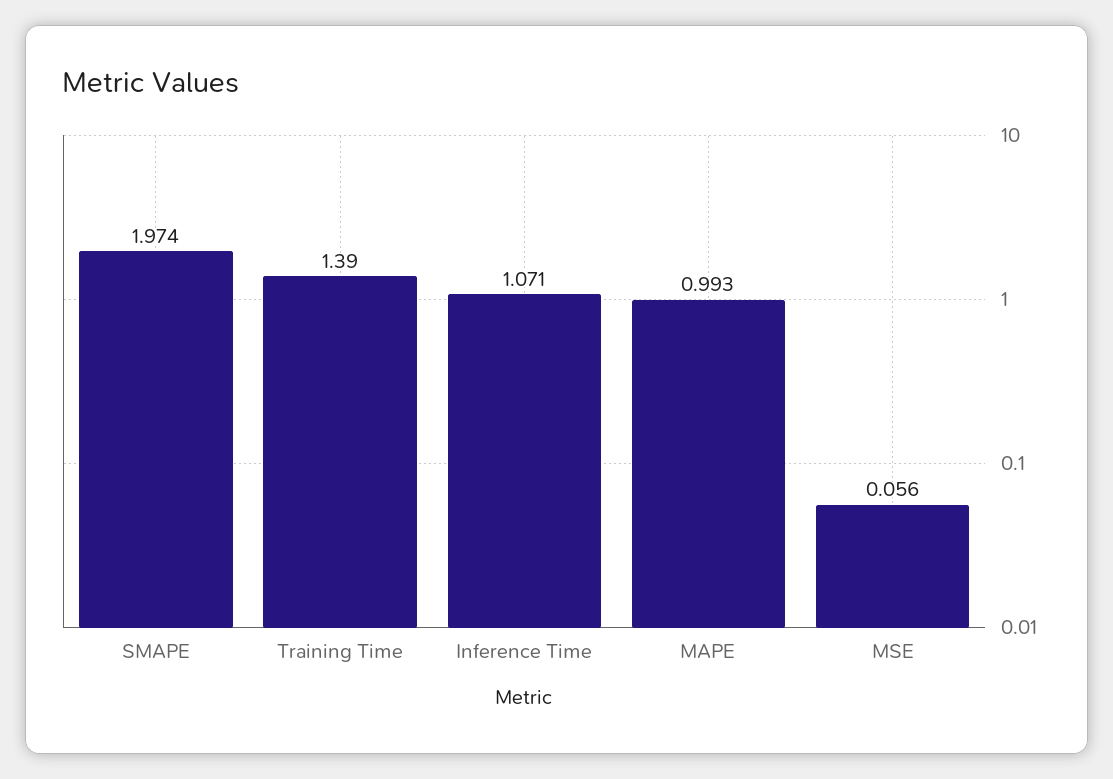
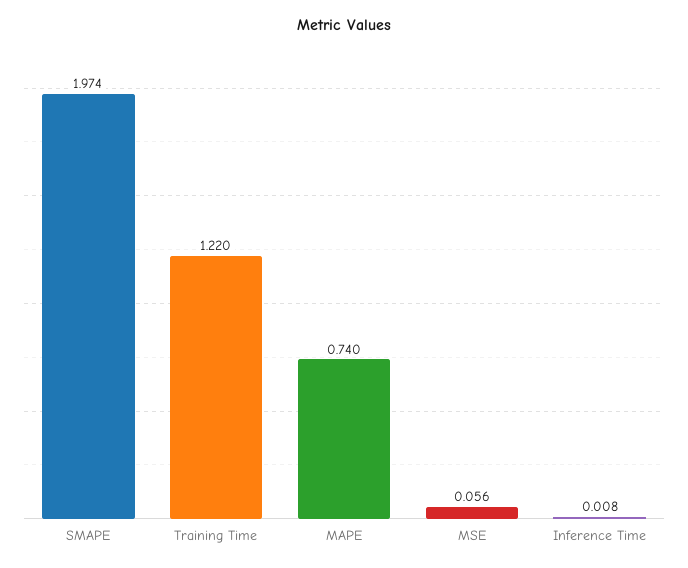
  {
    "SMAPE": 1.974,
-   "Training Time": 1.39,
+   "Training Time": 1.22,
-   "Inference Time": 1.071,
+   "Inference Time": 0.008,
-   "MAPE": 0.993,
+   "MAPE": 0.74,
    "MSE": 0.056
  }

